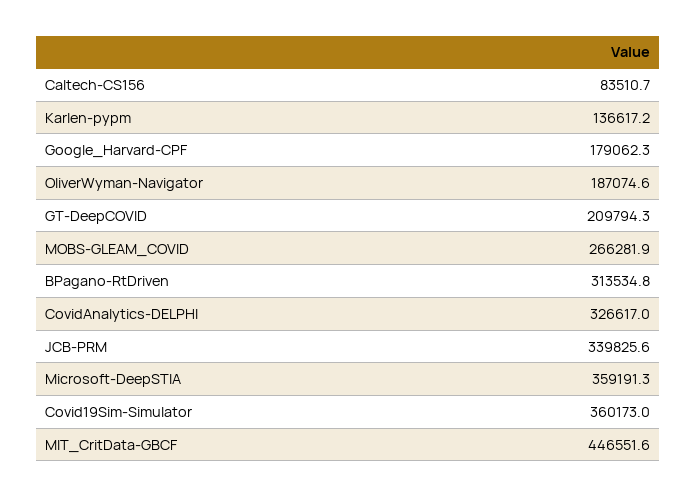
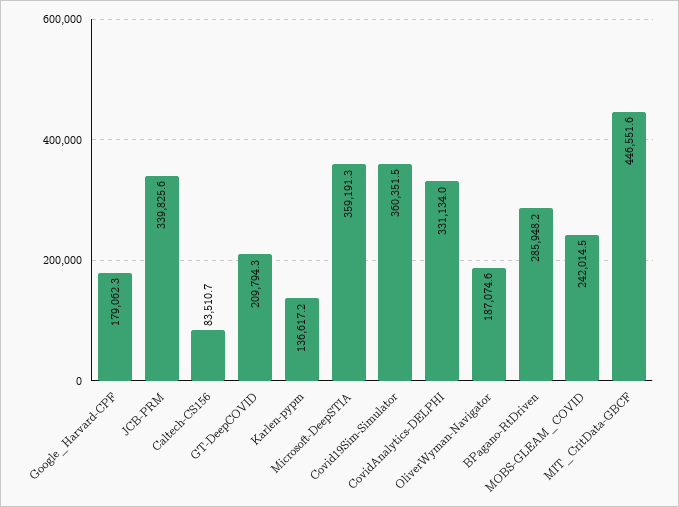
  {
    "Caltech-CS156": 83510.7,
    "Karlen-pypm": 136617.2,
    "Google_Harvard-CPF": 179062.3,
    "OliverWyman-Navigator": 187074.6,
    "GT-DeepCOVID": 209794.3,
-   "MOBS-GLEAM_COVID": 266281.9,
+   "MOBS-GLEAM_COVID": 242014.5,
-   "BPagano-RtDriven": 313534.8,
+   "BPagano-RtDriven": 285948.2,
-   "CovidAnalytics-DELPHI": 326617,
+   "CovidAnalytics-DELPHI": 331134,
    "JCB-PRM": 339825.6,
    "Microsoft-DeepSTIA": 359191.3,
-   "Covid19Sim-Simulator": 360173,
+   "Covid19Sim-Simulator": 360351.5,
    "MIT_CritData-GBCF": 446551.6
  }

